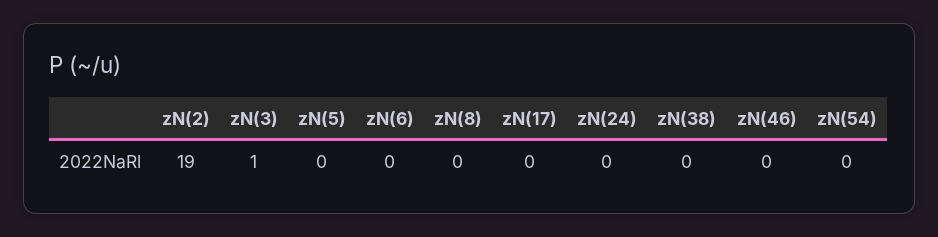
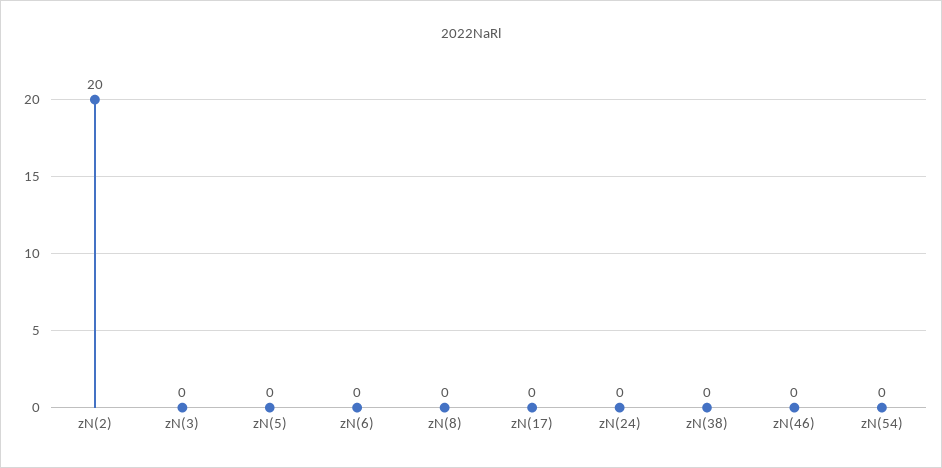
  {
-   "zN(2)": 19,
+   "zN(2)": 20,
-   "zN(3)": 1,
+   "zN(3)": 0,
    "zN(5)": 0,
    "zN(6)": 0,
    "zN(8)": 0,
    "zN(17)": 0,
    "zN(24)": 0,
    "zN(38)": 0,
    "zN(46)": 0,
    "zN(54)": 0
  }

